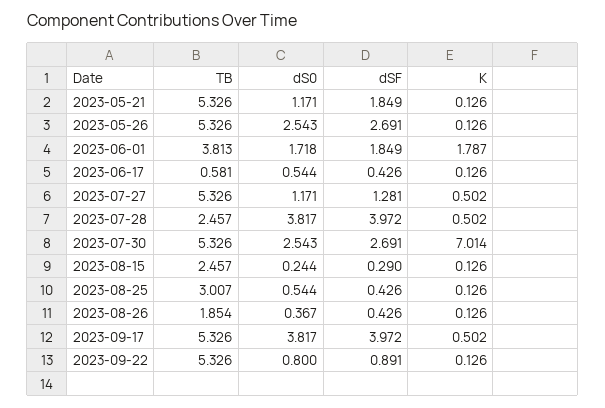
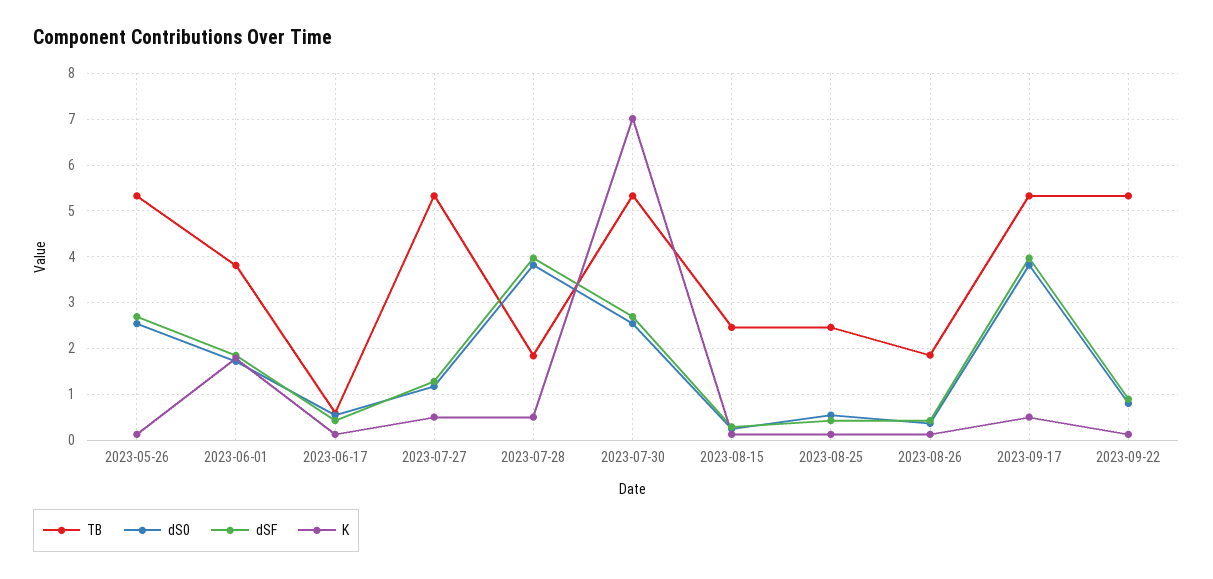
  {
    "TB": {
-     "2023-05-21": 5.326,
      "2023-05-26": 5.326,
      "2023-06-01": 3.813,
      "2023-06-17": 0.581,
      "2023-07-27": 5.326,
-     "2023-07-28": 2.457,
+     "2023-07-28": 1.8,
      "2023-07-30": 5.326,
      "2023-08-15": 2.457,
-     "2023-08-25": 3.007,
+     "2023-08-25": 2.4,
      "2023-08-26": 1.854,
      "2023-09-17": 5.326,
      "2023-09-22": 5.326
    },
    "dS0": {
-     "2023-05-21": 1.171,
      "2023-05-26": 2.543,
      "2023-06-01": 1.718,
      "2023-06-17": 0.544,
      "2023-07-27": 1.171,
      "2023-07-28": 3.817,
      "2023-07-30": 2.543,
      "2023-08-15": 0.244,
      "2023-08-25": 0.544,
      "2023-08-26": 0.367,
      "2023-09-17": 3.817,
      "2023-09-22": 0.8
    },
    "dSF": {
-     "2023-05-21": 1.849,
      "2023-05-26": 2.691,
      "2023-06-01": 1.849,
      "2023-06-17": 0.426,
      "2023-07-27": 1.281,
      "2023-07-28": 3.972,
      "2023-07-30": 2.691,
      "2023-08-15": 0.29,
      "2023-08-25": 0.426,
      "2023-08-26": 0.426,
      "2023-09-17": 3.972,
      "2023-09-22": 0.891
    },
    "K": {
-     "2023-05-21": 0.126,
      "2023-05-26": 0.126,
      "2023-06-01": 1.787,
      "2023-06-17": 0.126,
      "2023-07-27": 0.502,
      "2023-07-28": 0.502,
      "2023-07-30": 7.014,
      "2023-08-15": 0.126,
      "2023-08-25": 0.126,
      "2023-08-26": 0.126,
      "2023-09-17": 0.502,
      "2023-09-22": 0.126
    }
  }

